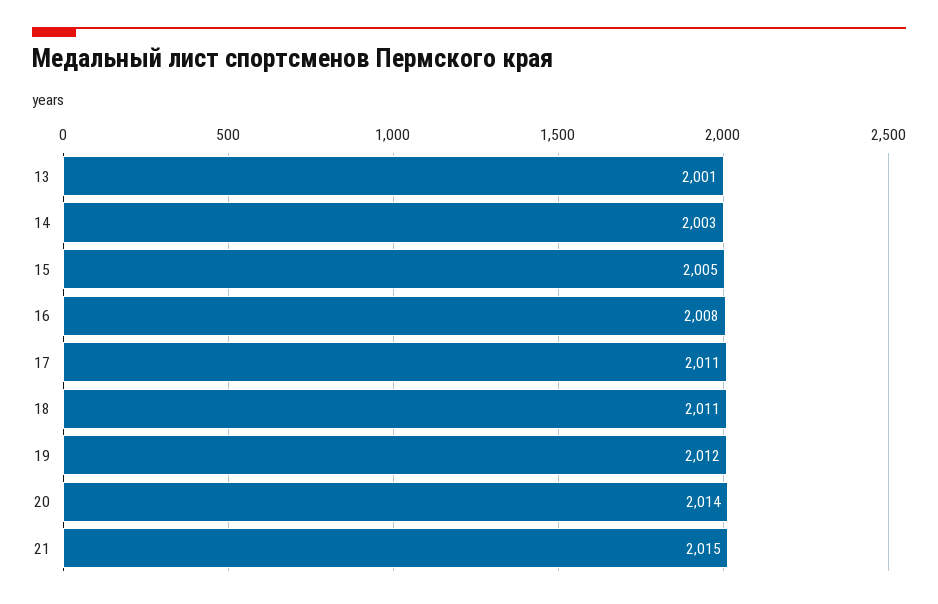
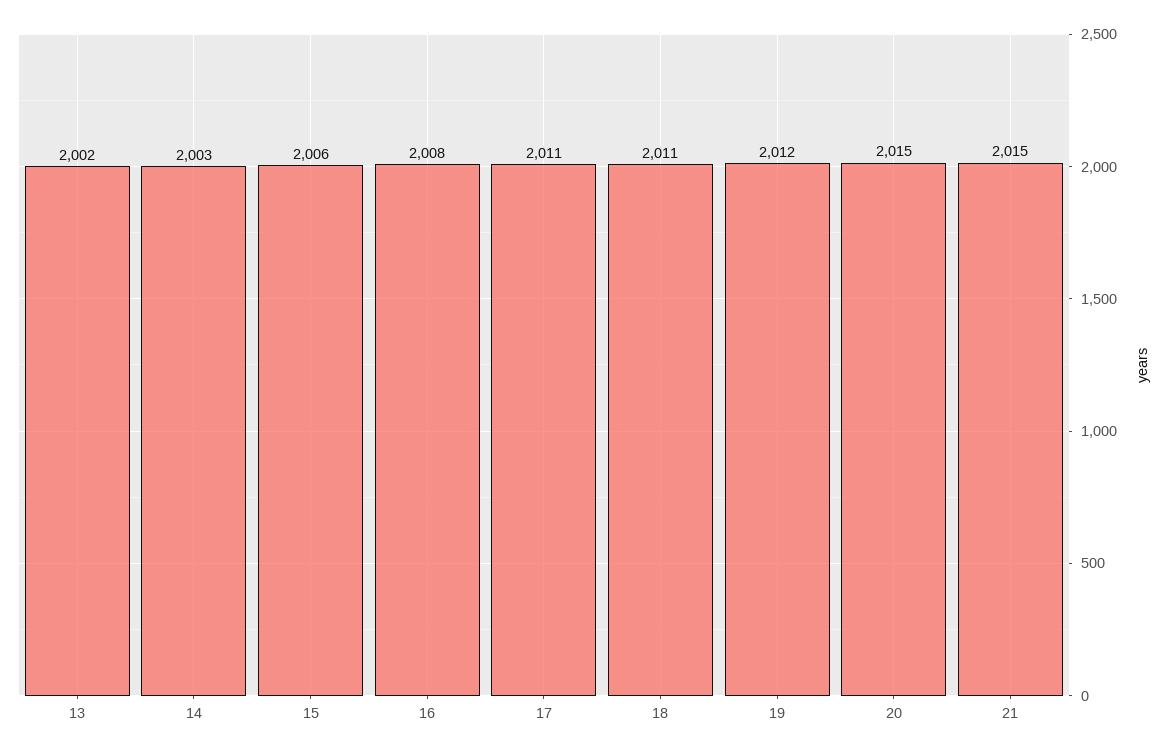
  {
-   "13": 2001,
+   "13": 2002,
    "14": 2003,
-   "15": 2005,
+   "15": 2006,
    "16": 2008,
    "17": 2011,
    "18": 2011,
    "19": 2012,
-   "20": 2014,
+   "20": 2015,
    "21": 2015
  }

